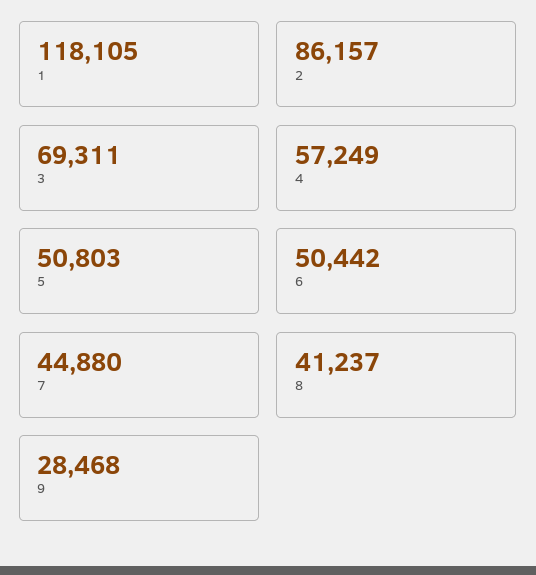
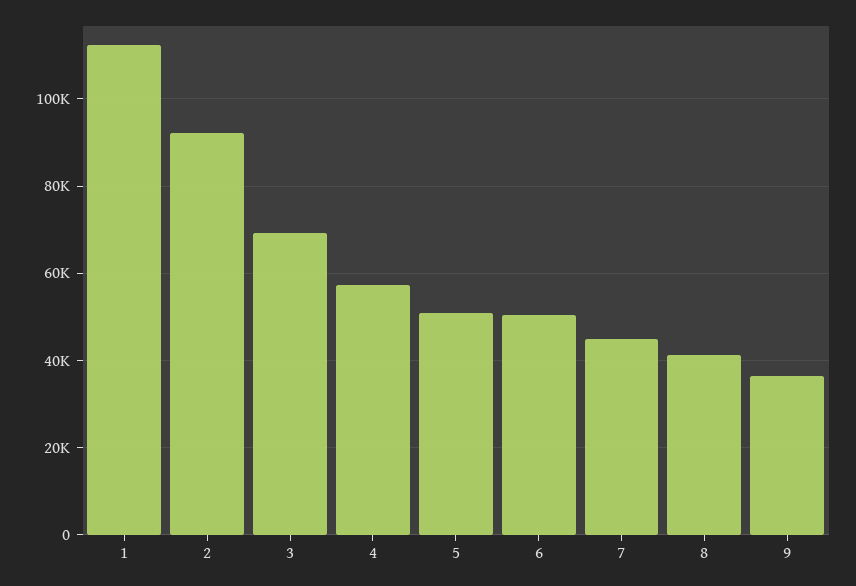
  {
-   "1": 118105,
+   "1": 112000,
-   "2": 86157,
+   "2": 92000,
    "3": 69311,
    "4": 57249,
    "5": 50803,
    "6": 50442,
    "7": 44880,
    "8": 41237,
-   "9": 28468
+   "9": 36000
  }

